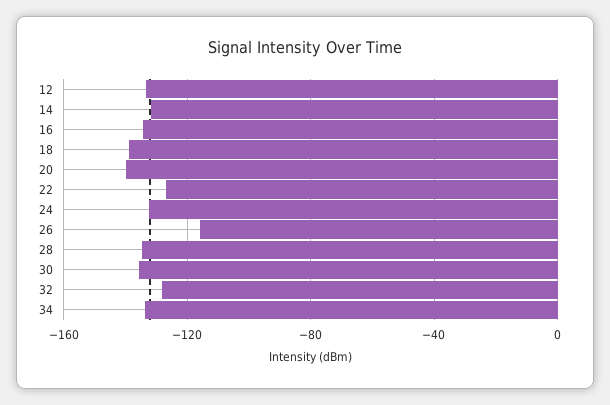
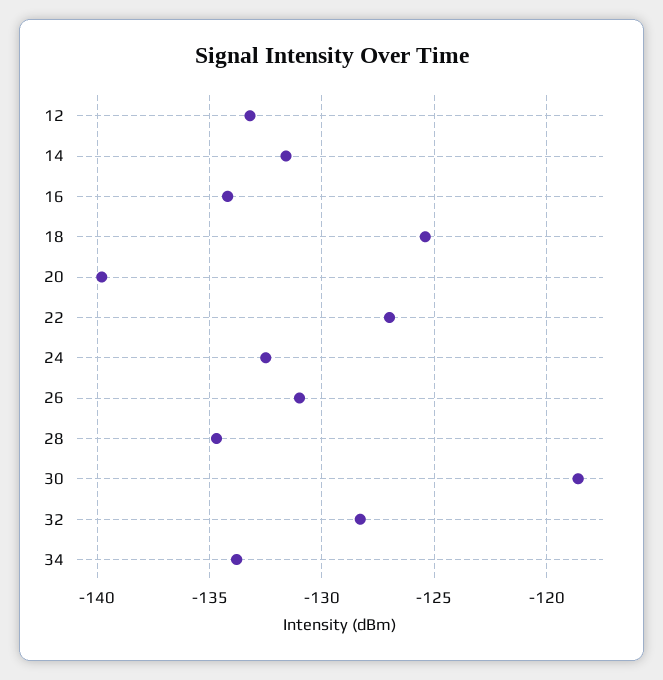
  {
    "12": -133,
    "14": -131.5,
    "16": -134,
-   "18": -140,
+   "18": -125.5,
    "20": -140,
    "22": -127,
    "24": -132.5,
-   "26": -115,
+   "26": -131,
    "28": -134.5,
-   "30": -135,
+   "30": -118.5,
    "32": -128.5,
    "34": -134
  }

